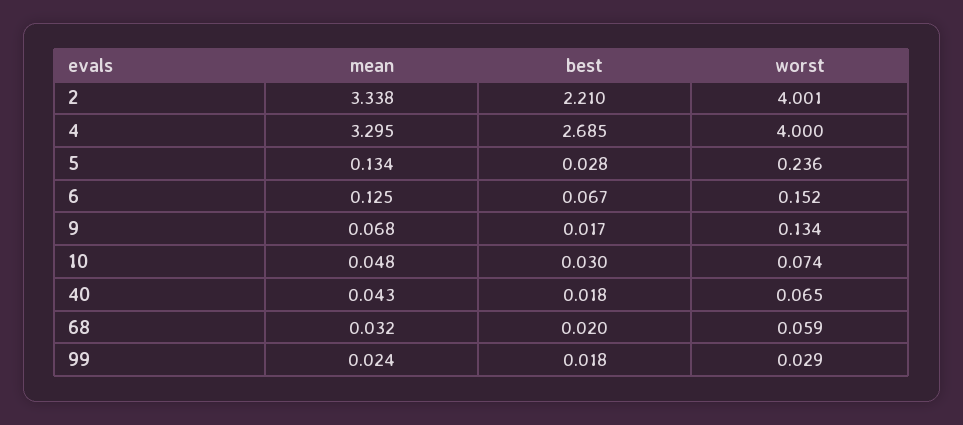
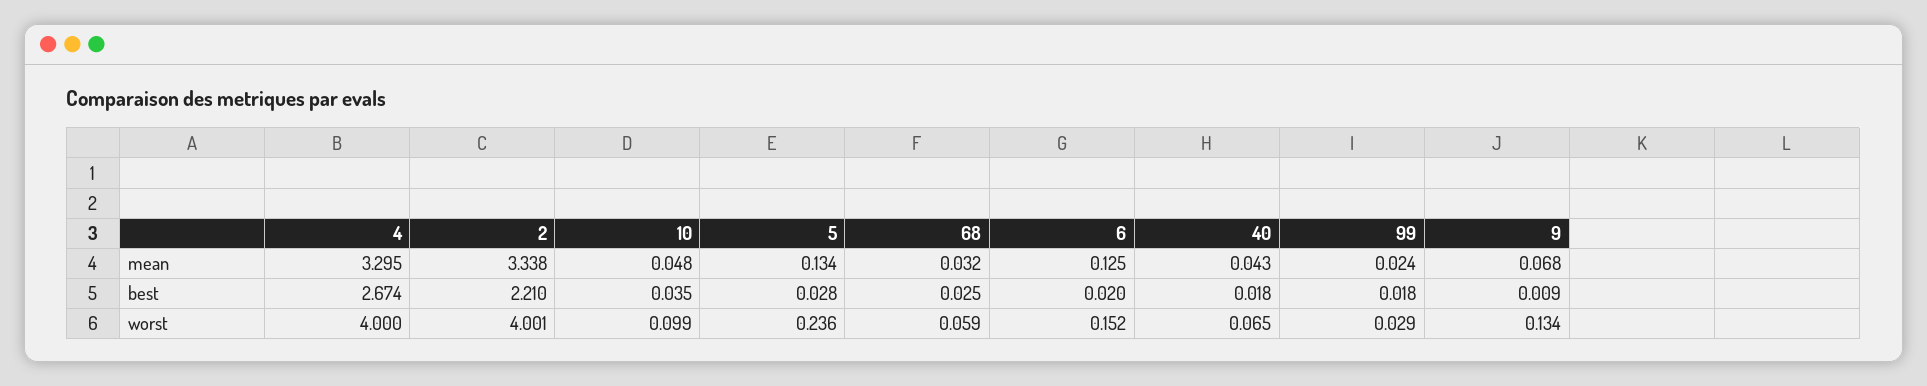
  {
    "mean": {
      "2": 3.338,
      "4": 3.295,
      "5": 0.134,
      "6": 0.125,
      "9": 0.068,
      "10": 0.048,
      "40": 0.043,
      "68": 0.032,
      "99": 0.024
    },
    "best": {
      "2": 2.21,
-     "4": 2.685,
+     "4": 2.674,
      "5": 0.028,
-     "6": 0.067,
+     "6": 0.02,
-     "9": 0.017,
+     "9": 0.009,
-     "10": 0.03,
+     "10": 0.035,
      "40": 0.018,
-     "68": 0.02,
+     "68": 0.025,
      "99": 0.018
    },
    "worst": {
      "2": 4.001,
      "4": 4,
      "5": 0.236,
      "6": 0.152,
      "9": 0.134,
-     "10": 0.074,
+     "10": 0.099,
      "40": 0.065,
      "68": 0.059,
      "99": 0.029
    }
  }

